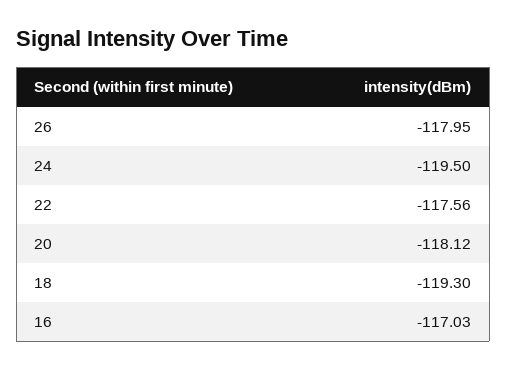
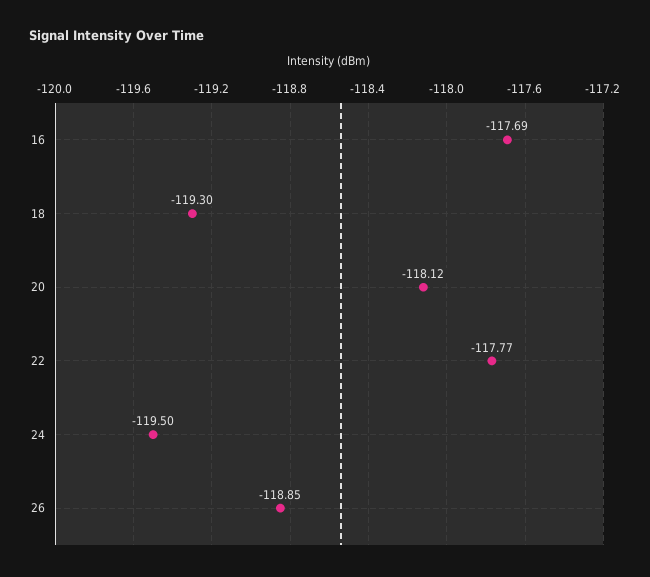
  {
-   "26": -117.95,
+   "26": -118.85,
    "24": -119.5,
-   "22": -117.56,
+   "22": -117.77,
    "20": -118.12,
    "18": -119.3,
-   "16": -117.03
+   "16": -117.69
  }

